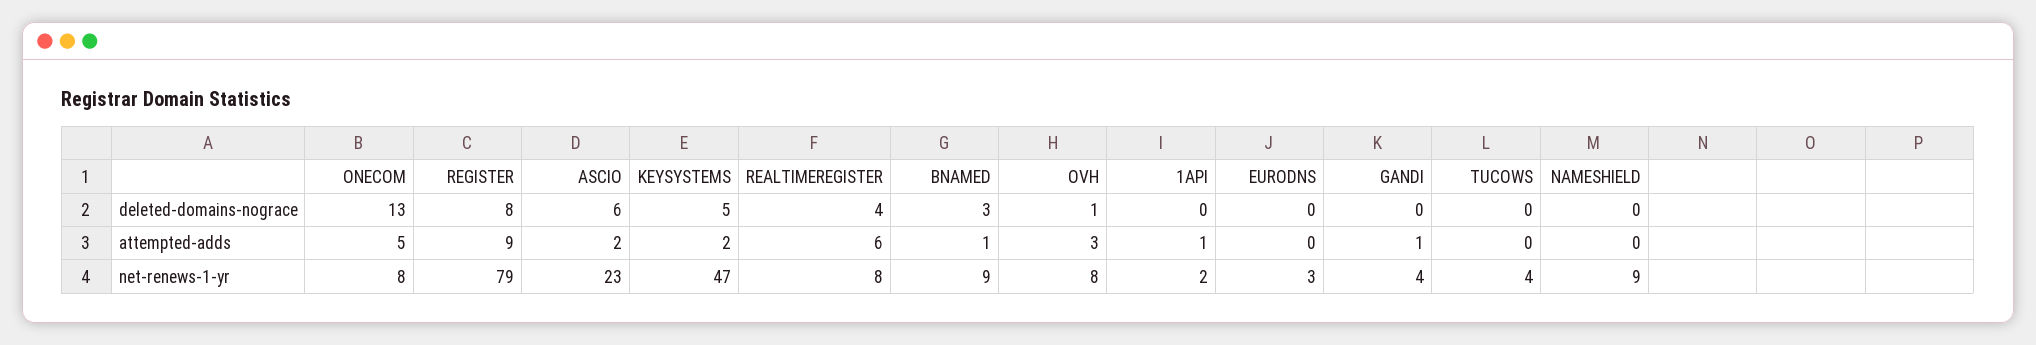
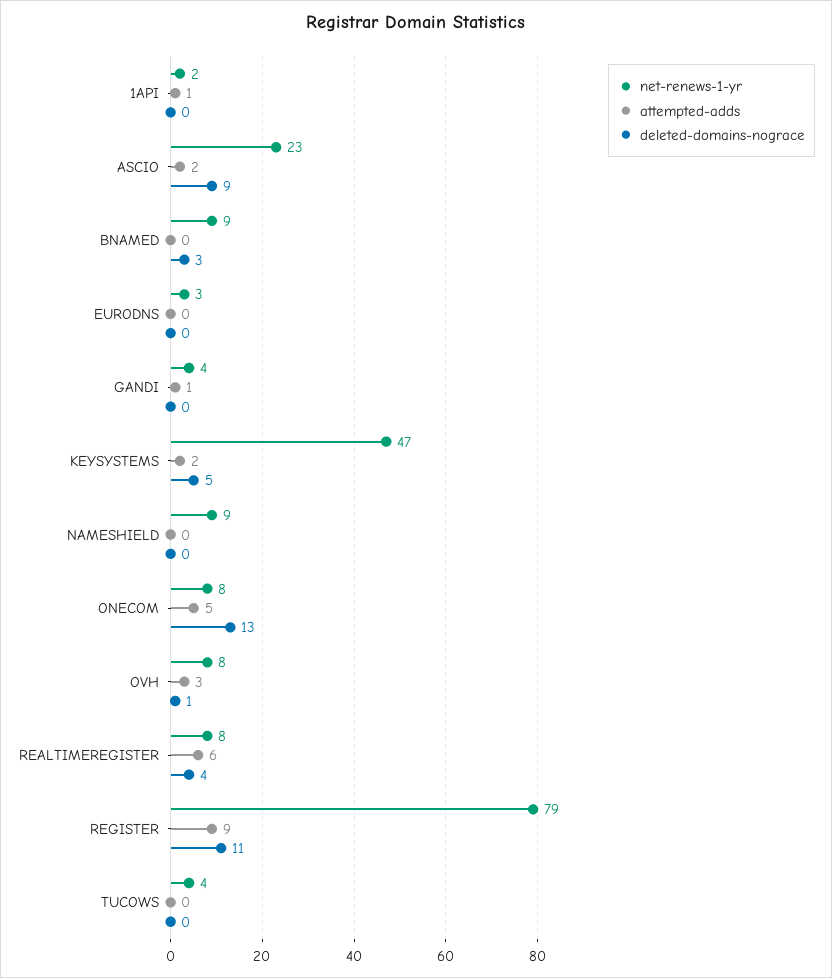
  {
    "deleted-domains-nograce": {
      "ONECOM": 13,
-     "REGISTER": 8,
+     "REGISTER": 11,
-     "ASCIO": 6,
+     "ASCIO": 9,
      "KEYSYSTEMS": 5,
      "REALTIMEREGISTER": 4,
      "BNAMED": 3,
      "OVH": 1,
      "1API": 0,
      "EURODNS": 0,
      "GANDI": 0,
      "TUCOWS": 0,
      "NAMESHIELD": 0
    },
    "attempted-adds": {
      "ONECOM": 5,
      "REGISTER": 9,
      "ASCIO": 2,
      "KEYSYSTEMS": 2,
      "REALTIMEREGISTER": 6,
-     "BNAMED": 1,
+     "BNAMED": 0,
      "OVH": 3,
      "1API": 1,
      "EURODNS": 0,
      "GANDI": 1,
      "TUCOWS": 0,
      "NAMESHIELD": 0
    },
    "net-renews-1-yr": {
      "ONECOM": 8,
      "REGISTER": 79,
      "ASCIO": 23,
      "KEYSYSTEMS": 47,
      "REALTIMEREGISTER": 8,
      "BNAMED": 9,
      "OVH": 8,
      "1API": 2,
      "EURODNS": 3,
      "GANDI": 4,
      "TUCOWS": 4,
      "NAMESHIELD": 9
    }
  }

